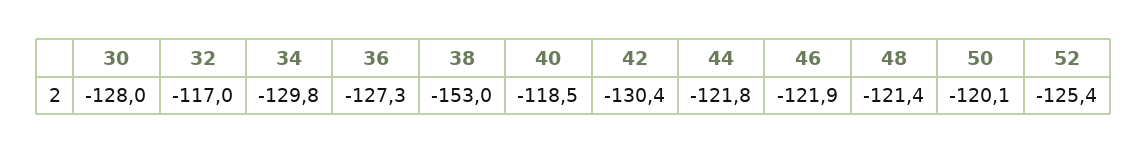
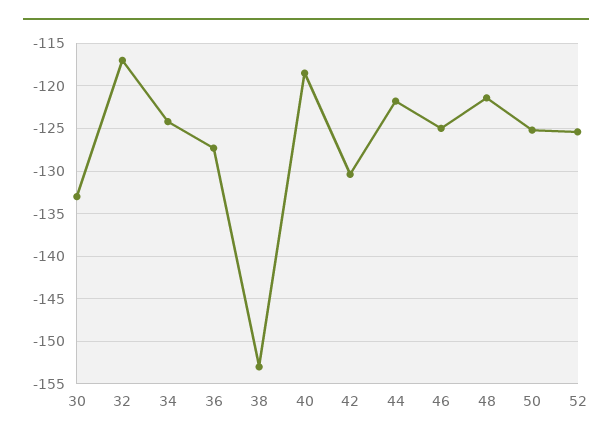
  {
-   "30": -128,
+   "30": -133,
    "32": -117,
-   "34": -129.8,
+   "34": -124,
    "36": -127.3,
    "38": -153,
    "40": -118.5,
    "42": -130.4,
    "44": -121.8,
-   "46": -121.9,
+   "46": -125,
    "48": -121.4,
-   "50": -120.1,
+   "50": -125,
    "52": -125.4
  }

